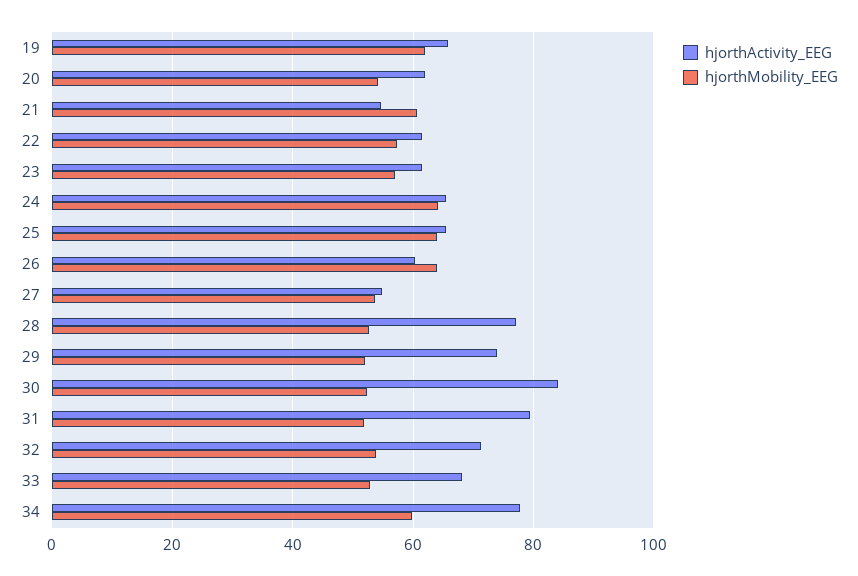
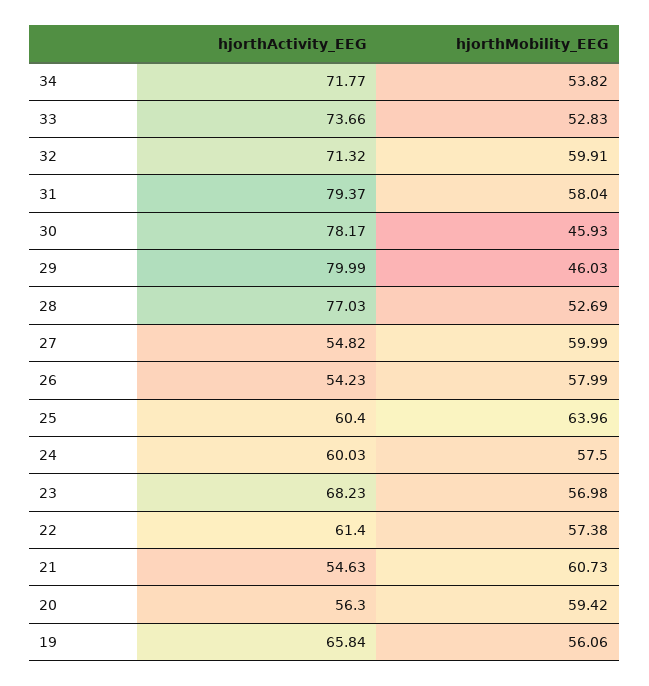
  {
    "hjorthActivity_EEG": {
      "19": 65.84,
-     "20": 62,
+     "20": 56.3,
      "21": 54.63,
      "22": 61.4,
-     "23": 62,
+     "23": 68.23,
-     "24": 66,
+     "24": 60.03,
-     "25": 66,
+     "25": 60.4,
-     "26": 60,
+     "26": 54.23,
      "27": 54.82,
      "28": 77.03,
-     "29": 74,
+     "29": 79.99,
-     "30": 84,
+     "30": 78.17,
      "31": 79.37,
      "32": 71.32,
-     "33": 68,
+     "33": 73.66,
-     "34": 78
+     "34": 71.77
    },
    "hjorthMobility_EEG": {
-     "19": 62,
+     "19": 56.06,
-     "20": 54,
+     "20": 59.42,
      "21": 60.73,
      "22": 57.38,
      "23": 56.98,
-     "24": 64,
+     "24": 57.5,
      "25": 63.96,
-     "26": 64,
+     "26": 57.99,
-     "27": 54,
+     "27": 59.99,
      "28": 52.69,
-     "29": 52,
+     "29": 46.03,
-     "30": 52,
+     "30": 45.93,
-     "31": 52,
+     "31": 58.04,
-     "32": 54,
+     "32": 59.91,
      "33": 52.83,
-     "34": 60
+     "34": 53.82
    }
  }

